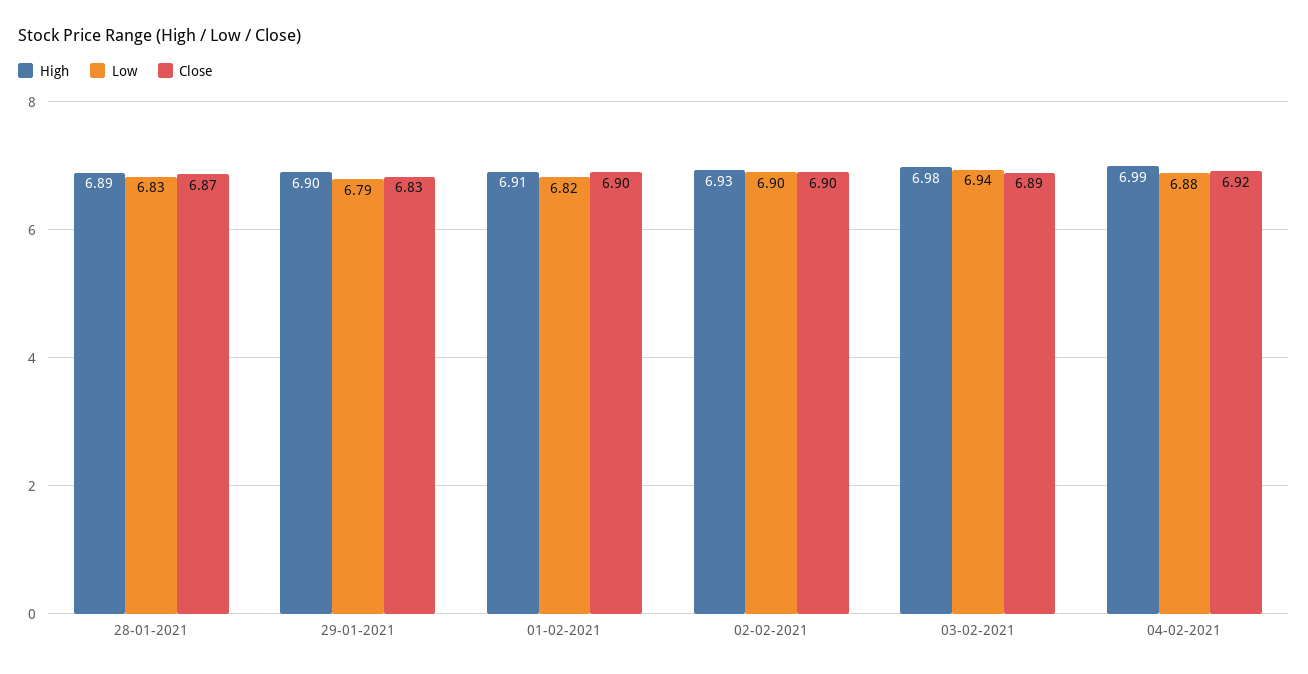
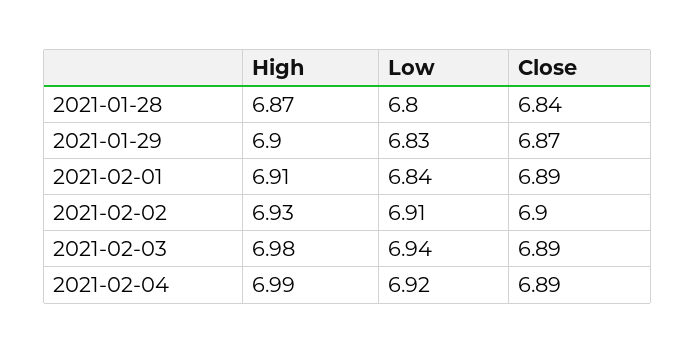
  {
    "High": {
-     "28-01-2021": 6.89,
+     "28-01-2021": 6.87,
      "29-01-2021": 6.9,
      "01-02-2021": 6.91,
      "02-02-2021": 6.93,
      "03-02-2021": 6.98,
      "04-02-2021": 6.99
    },
    "Low": {
-     "28-01-2021": 6.83,
+     "28-01-2021": 6.8,
-     "29-01-2021": 6.79,
+     "29-01-2021": 6.83,
-     "01-02-2021": 6.82,
+     "01-02-2021": 6.84,
-     "02-02-2021": 6.9,
+     "02-02-2021": 6.91,
      "03-02-2021": 6.94,
-     "04-02-2021": 6.88
+     "04-02-2021": 6.92
    },
    "Close": {
-     "28-01-2021": 6.87,
+     "28-01-2021": 6.84,
-     "29-01-2021": 6.83,
+     "29-01-2021": 6.87,
-     "01-02-2021": 6.9,
+     "01-02-2021": 6.89,
      "02-02-2021": 6.9,
      "03-02-2021": 6.89,
-     "04-02-2021": 6.92
+     "04-02-2021": 6.89
    }
  }

